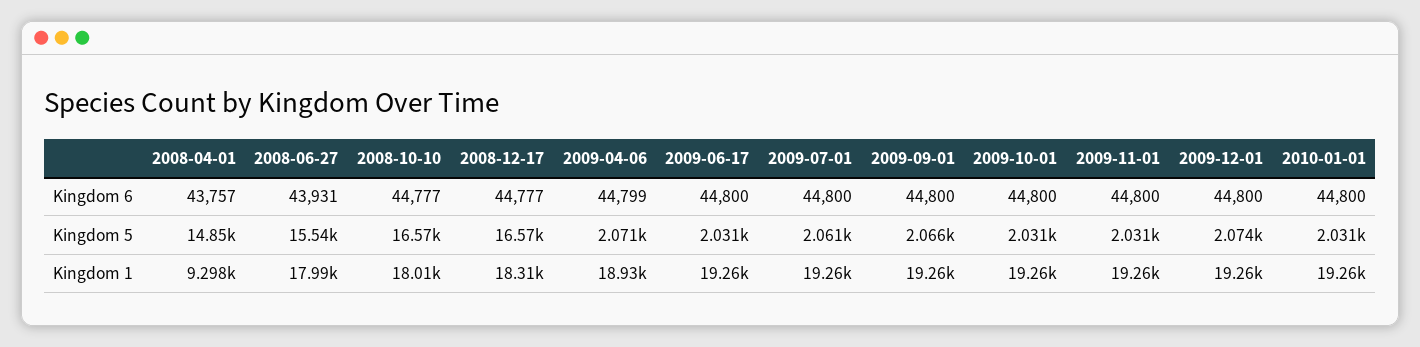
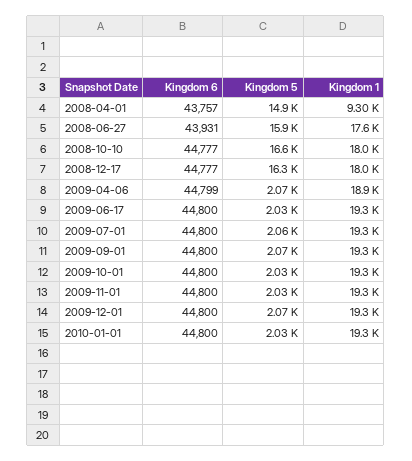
  {
    "2008-04-01": {
      "Kingdom 6": 43757,
      "Kingdom 5": 14850,
      "Kingdom 1": 9298
    },
    "2008-06-27": {
      "Kingdom 6": 43931,
-     "Kingdom 5": 15540,
+     "Kingdom 5": 15900,
-     "Kingdom 1": 17990
+     "Kingdom 1": 17600
    },
    "2008-10-10": {
      "Kingdom 6": 44777,
      "Kingdom 5": 16570,
      "Kingdom 1": 18010
    },
    "2008-12-17": {
      "Kingdom 6": 44777,
-     "Kingdom 5": 16570,
+     "Kingdom 5": 16300,
-     "Kingdom 1": 18310
+     "Kingdom 1": 18000
    },
    "2009-04-06": {
      "Kingdom 6": 44799,
      "Kingdom 5": 2071,
      "Kingdom 1": 18930
    },
    "2009-06-17": {
      "Kingdom 6": 44800,
      "Kingdom 5": 2031,
      "Kingdom 1": 19260
    },
    "2009-07-01": {
      "Kingdom 6": 44800,
      "Kingdom 5": 2061,
      "Kingdom 1": 19260
    },
    "2009-09-01": {
      "Kingdom 6": 44800,
      "Kingdom 5": 2066,
      "Kingdom 1": 19260
    },
    "2009-10-01": {
      "Kingdom 6": 44800,
      "Kingdom 5": 2031,
      "Kingdom 1": 19260
    },
    "2009-11-01": {
      "Kingdom 6": 44800,
      "Kingdom 5": 2031,
      "Kingdom 1": 19260
    },
    "2009-12-01": {
      "Kingdom 6": 44800,
      "Kingdom 5": 2074,
      "Kingdom 1": 19260
    },
    "2010-01-01": {
      "Kingdom 6": 44800,
      "Kingdom 5": 2031,
      "Kingdom 1": 19260
    }
  }

